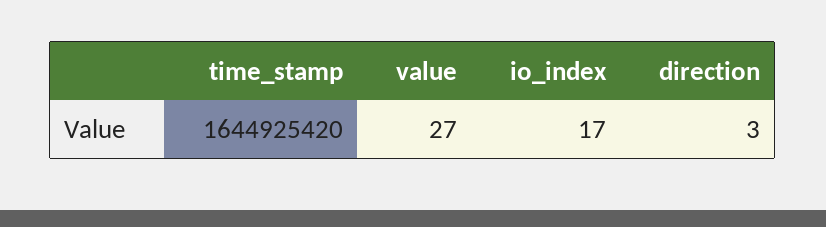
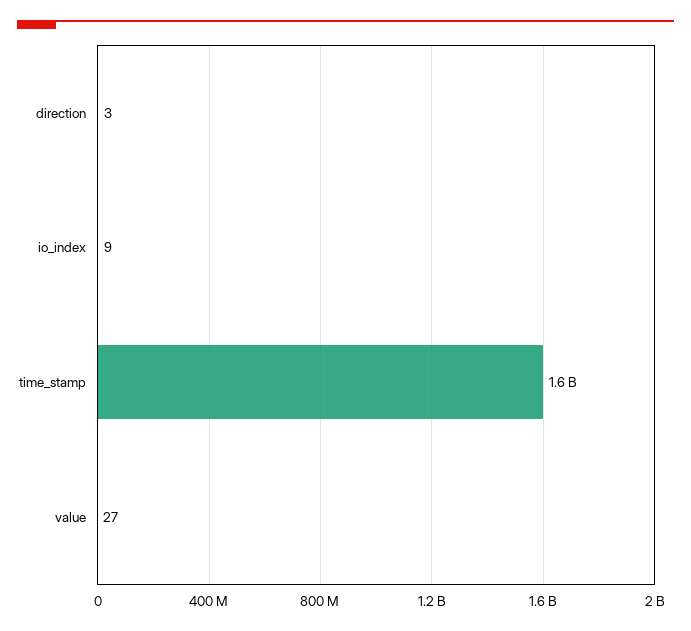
  {
    "time_stamp": 1644925420,
    "value": 27,
-   "io_index": 17,
+   "io_index": 9,
    "direction": 3
  }

